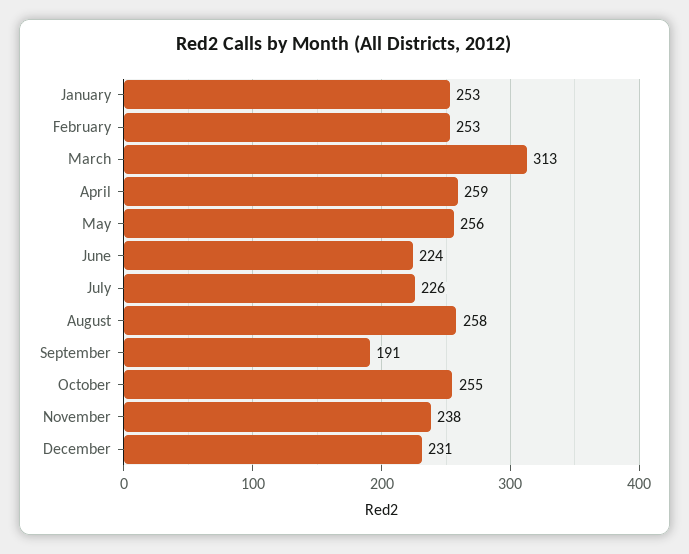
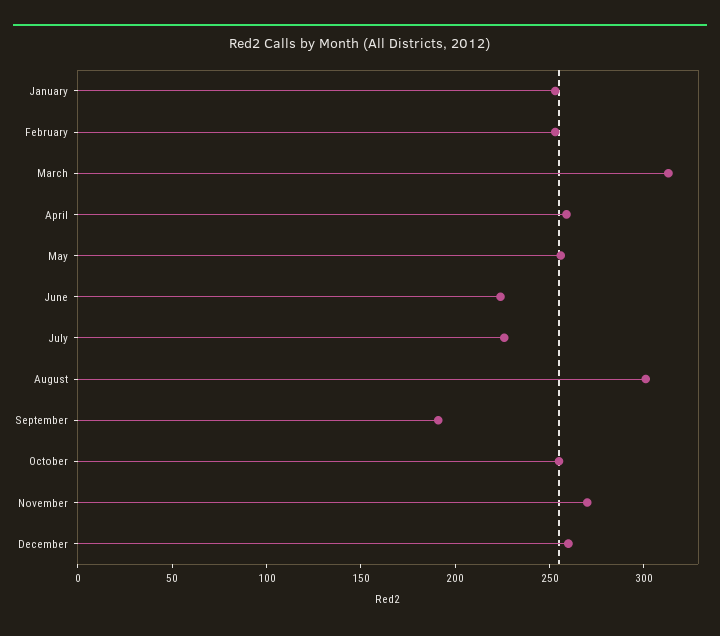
  {
    "January": 253,
    "February": 253,
    "March": 313,
    "April": 259,
    "May": 256,
    "June": 224,
    "July": 226,
-   "August": 258,
+   "August": 300,
    "September": 191,
    "October": 255,
-   "November": 238,
+   "November": 270,
-   "December": 231
+   "December": 260
  }

